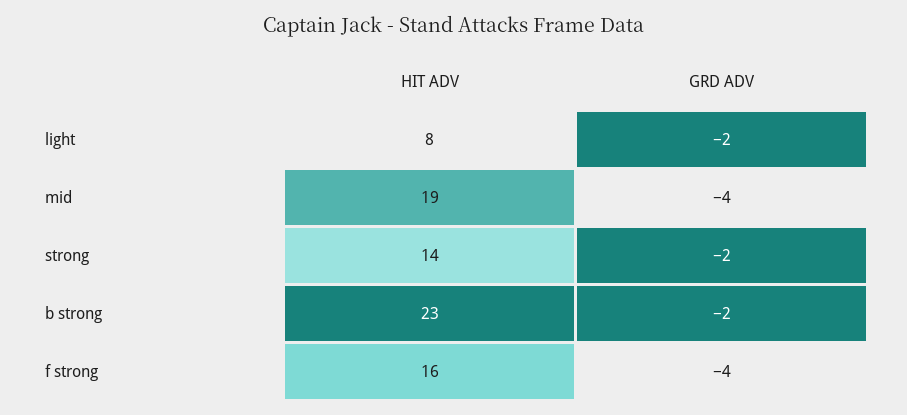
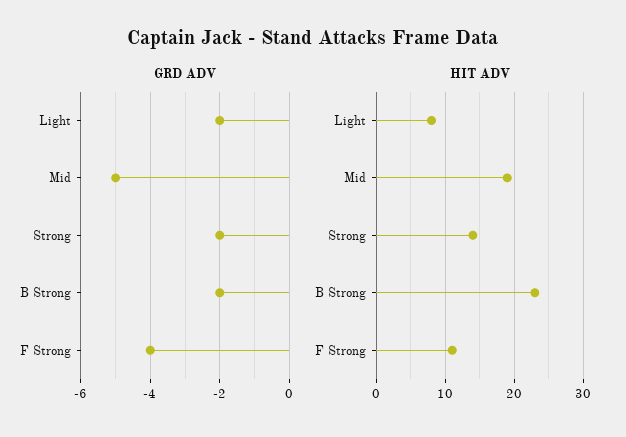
  {
    "HIT ADV": {
      "light": 8,
      "mid": 19,
      "strong": 14,
      "b strong": 23,
-     "f strong": 16
+     "f strong": 11
    },
    "GRD ADV": {
      "light": -2,
-     "mid": -4,
+     "mid": -5,
      "strong": -2,
      "b strong": -2,
      "f strong": -4
    }
  }

